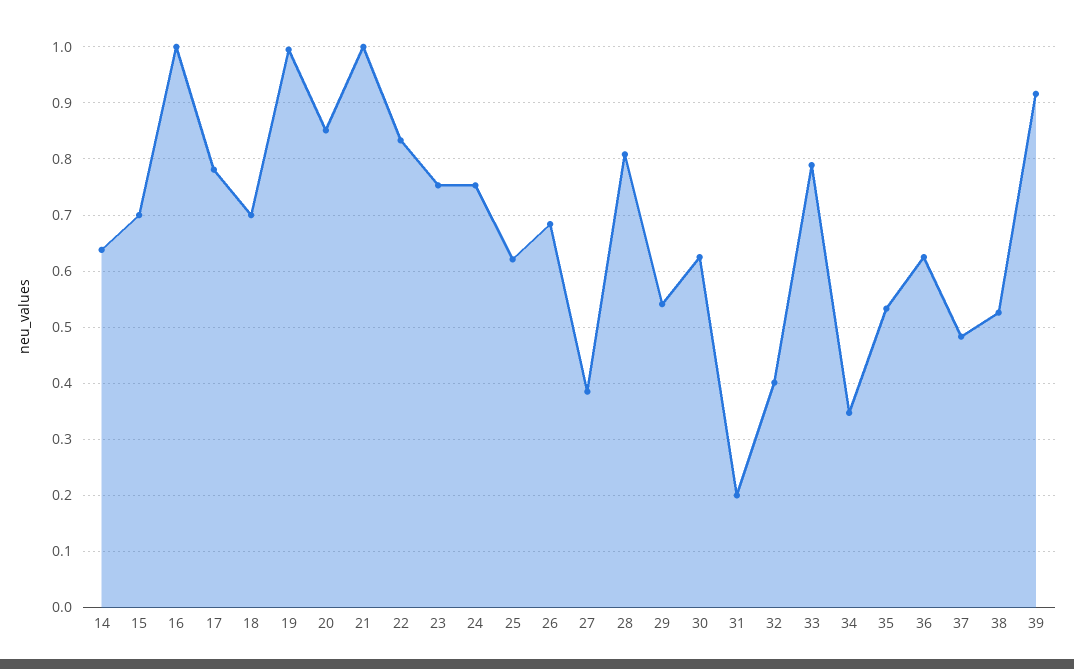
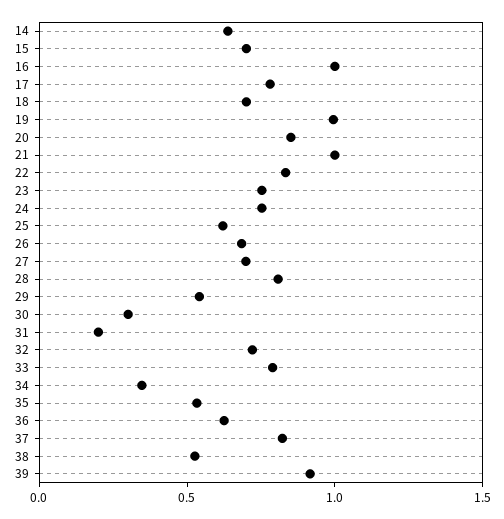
  {
    "14": 0.64,
    "15": 0.7,
    "16": 1,
    "17": 0.78,
    "18": 0.7,
    "19": 1,
    "20": 0.86,
    "21": 1,
    "22": 0.84,
    "23": 0.76,
    "24": 0.76,
    "25": 0.62,
    "26": 0.68,
-   "27": 0.38,
+   "27": 0.7,
    "28": 0.8,
    "29": 0.54,
-   "30": 0.62,
+   "30": 0.3,
    "31": 0.2,
-   "32": 0.4,
+   "32": 0.7,
    "33": 0.78,
    "34": 0.34,
    "35": 0.54,
    "36": 0.62,
-   "37": 0.48,
+   "37": 0.8,
    "38": 0.52,
    "39": 0.92
  }

